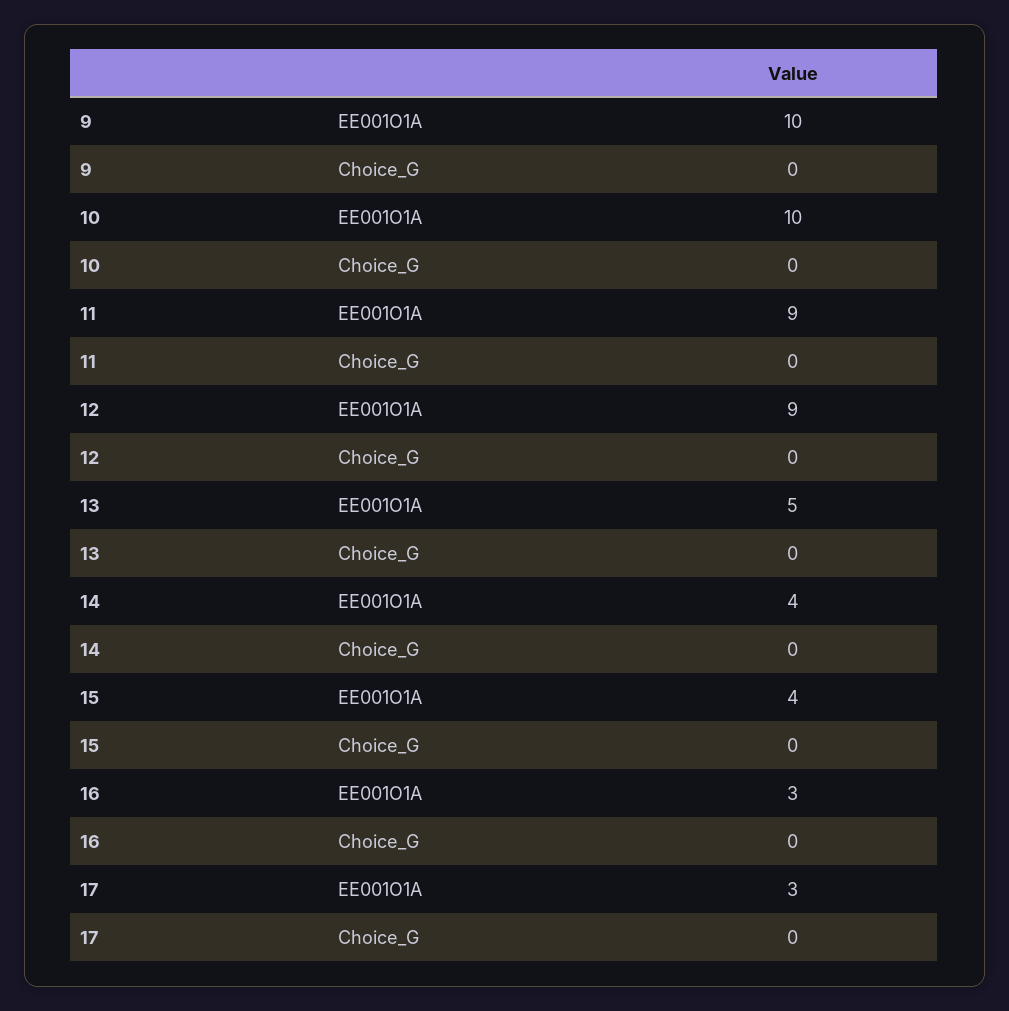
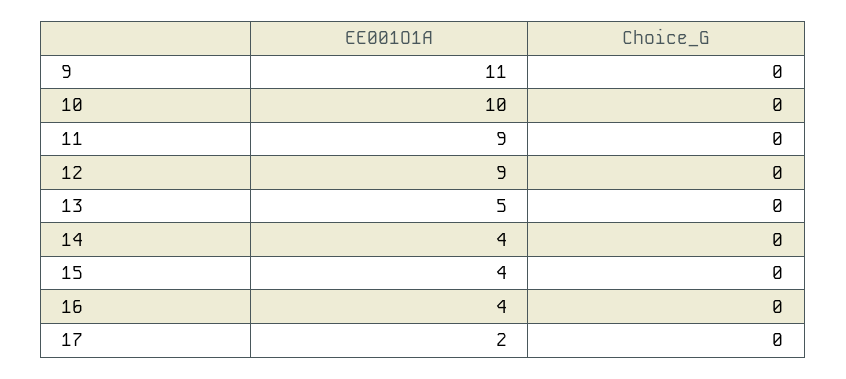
  {
    "9": {
-     "EE001O1A": 10,
+     "EE001O1A": 11,
      "Choice_G": 0
    },
    "10": {
      "EE001O1A": 10,
      "Choice_G": 0
    },
    "11": {
      "EE001O1A": 9,
      "Choice_G": 0
    },
    "12": {
      "EE001O1A": 9,
      "Choice_G": 0
    },
    "13": {
      "EE001O1A": 5,
      "Choice_G": 0
    },
    "14": {
      "EE001O1A": 4,
      "Choice_G": 0
    },
    "15": {
      "EE001O1A": 4,
      "Choice_G": 0
    },
    "16": {
-     "EE001O1A": 3,
+     "EE001O1A": 4,
      "Choice_G": 0
    },
    "17": {
-     "EE001O1A": 3,
+     "EE001O1A": 2,
      "Choice_G": 0
    }
  }

